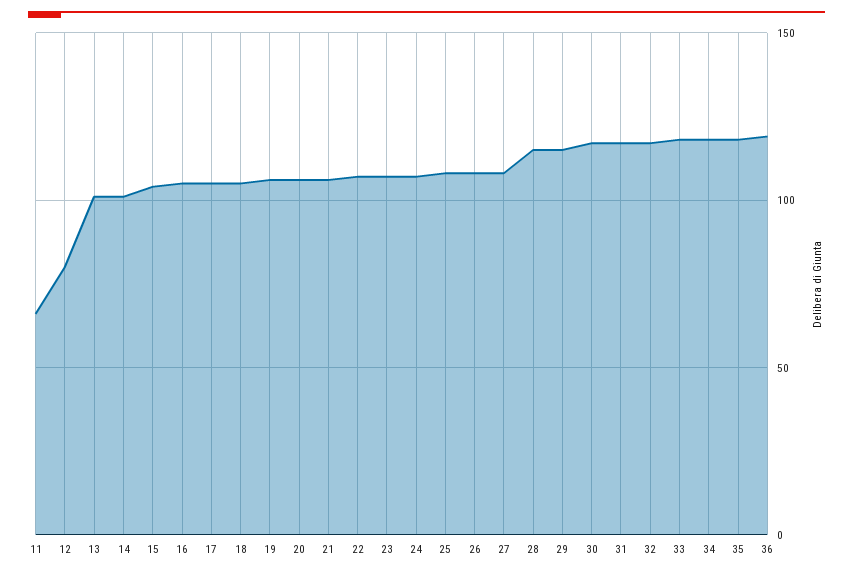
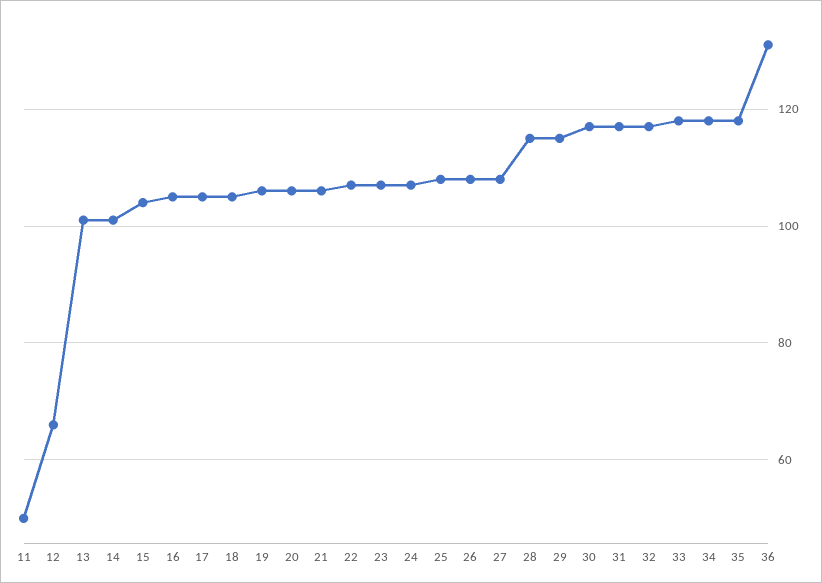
  {
-   "11": 65,
+   "11": 50,
-   "12": 80,
+   "12": 65,
    "13": 100,
    "14": 100,
    "15": 105,
    "16": 105,
    "17": 105,
    "18": 105,
    "19": 105,
    "20": 105,
    "21": 105,
    "22": 105,
    "23": 105,
    "24": 105,
    "25": 110,
    "26": 110,
    "27": 110,
    "28": 115,
    "29": 115,
    "30": 115,
    "31": 115,
    "32": 115,
    "33": 120,
    "34": 120,
    "35": 120,
-   "36": 120
+   "36": 130
  }

